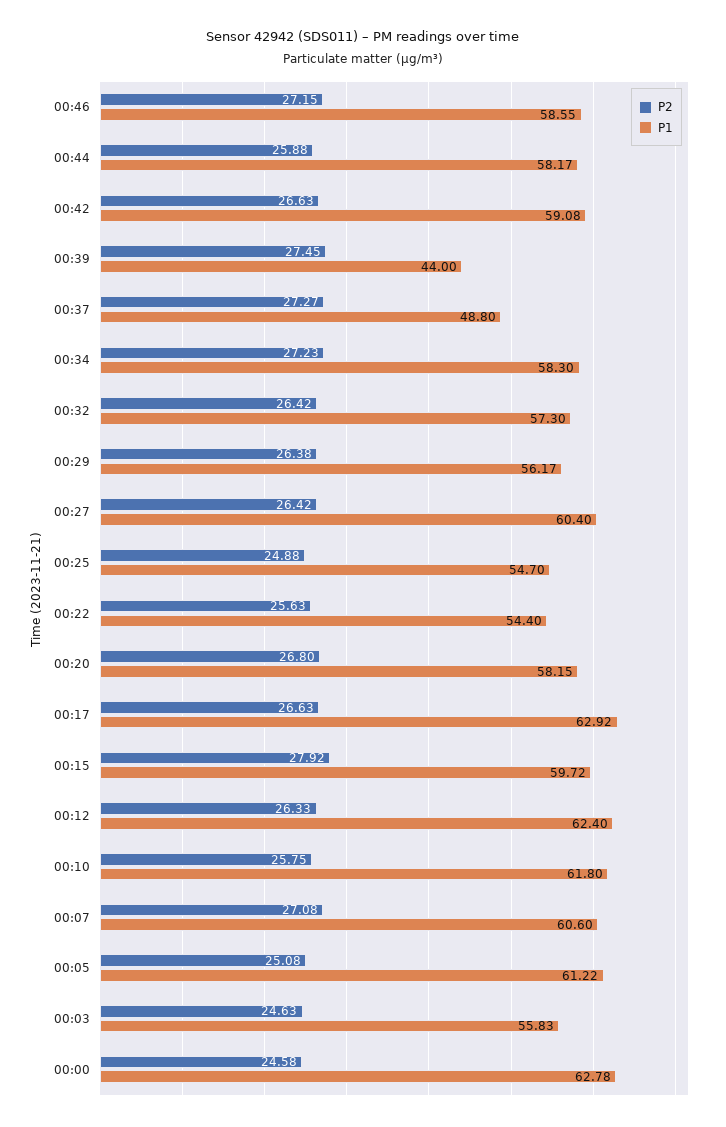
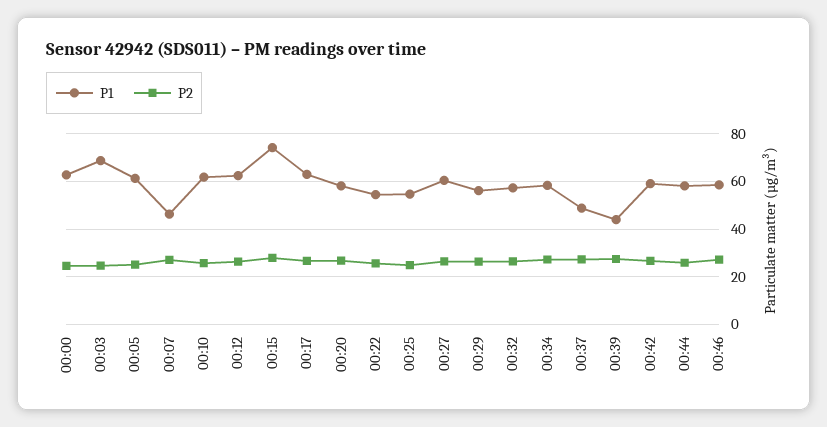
  {
    "P2": {
      "00:46": 27.15,
      "00:44": 25.88,
      "00:42": 26.63,
      "00:39": 27.45,
      "00:37": 27.27,
      "00:34": 27.23,
      "00:32": 26.42,
      "00:29": 26.38,
      "00:27": 26.42,
      "00:25": 24.88,
      "00:22": 25.63,
      "00:20": 26.8,
      "00:17": 26.63,
      "00:15": 27.92,
      "00:12": 26.33,
      "00:10": 25.75,
      "00:07": 27.08,
      "00:05": 25.08,
      "00:03": 24.63,
      "00:00": 24.58
    },
    "P1": {
      "00:46": 58.55,
      "00:44": 58.17,
      "00:42": 59.08,
      "00:39": 44,
      "00:37": 48.8,
      "00:34": 58.3,
      "00:32": 57.3,
      "00:29": 56.17,
      "00:27": 60.4,
      "00:25": 54.7,
      "00:22": 54.4,
      "00:20": 58.15,
      "00:17": 62.92,
-     "00:15": 59.72,
+     "00:15": 75,
      "00:12": 62.4,
      "00:10": 61.8,
-     "00:07": 60.6,
+     "00:07": 45,
      "00:05": 61.22,
-     "00:03": 55.83,
+     "00:03": 70,
      "00:00": 62.78
    }
  }

